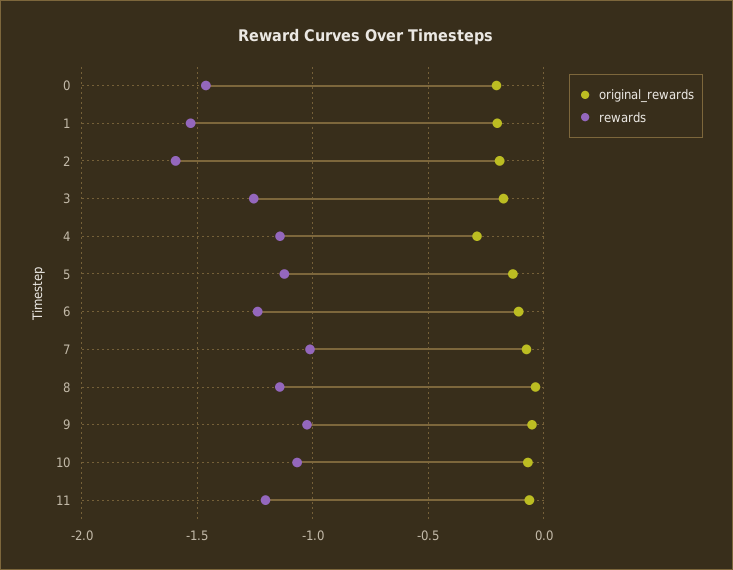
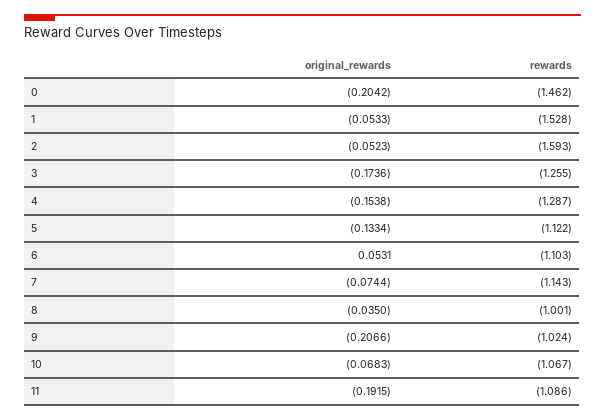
  {
    "original_rewards": {
      "0": -0.2042,
-     "1": -0.2,
+     "1": -0.0533,
-     "2": -0.2,
+     "2": -0.0523,
      "3": -0.1736,
-     "4": -0.3,
+     "4": -0.1538,
      "5": -0.1334,
-     "6": -0.1,
+     "6": 0.0531,
      "7": -0.0744,
      "8": -0.035,
-     "9": -0.05,
+     "9": -0.2066,
      "10": -0.0683,
-     "11": -0.05
+     "11": -0.1915
    },
    "rewards": {
      "0": -1.462,
      "1": -1.528,
      "2": -1.593,
      "3": -1.255,
-     "4": -1.15,
+     "4": -1.287,
      "5": -1.122,
-     "6": -1.25,
+     "6": -1.103,
-     "7": -1,
+     "7": -1.143,
-     "8": -1.15,
+     "8": -1.001,
      "9": -1.024,
      "10": -1.067,
-     "11": -1.2
+     "11": -1.086
    }
  }

